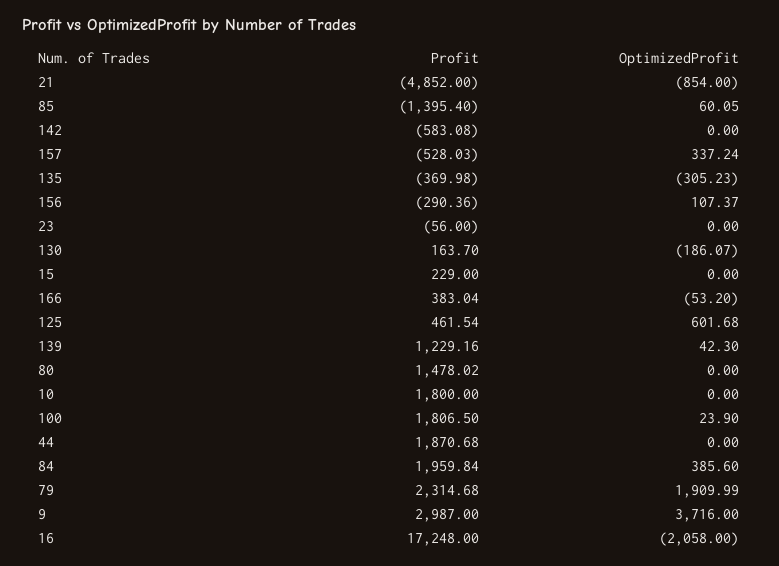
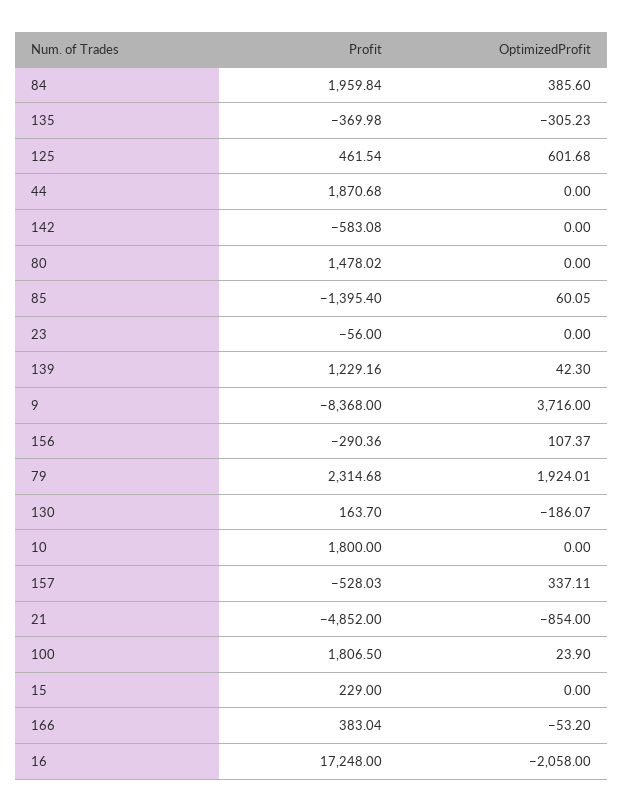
  {
    "Profit": {
      "21": -4852,
      "85": -1395.4,
      "142": -583.08,
      "157": -528.03,
      "135": -369.98,
      "156": -290.36,
      "23": -56,
      "130": 163.7,
      "15": 229,
      "166": 383.04,
      "125": 461.54,
      "139": 1229.16,
      "80": 1478.02,
      "10": 1800,
      "100": 1806.5,
      "44": 1870.68,
      "84": 1959.84,
      "79": 2314.68,
-     "9": 2987,
+     "9": -8368,
      "16": 17248
    },
    "OptimizedProfit": {
      "21": -854,
      "85": 60.05,
      "142": 0,
-     "157": 337.24,
+     "157": 337.11,
      "135": -305.23,
      "156": 107.37,
      "23": 0,
      "130": -186.07,
      "15": 0,
      "166": -53.2,
      "125": 601.68,
      "139": 42.3,
      "80": 0,
      "10": 0,
      "100": 23.9,
      "44": 0,
      "84": 385.6,
-     "79": 1909.99,
+     "79": 1924.01,
      "9": 3716,
      "16": -2058
    }
  }

